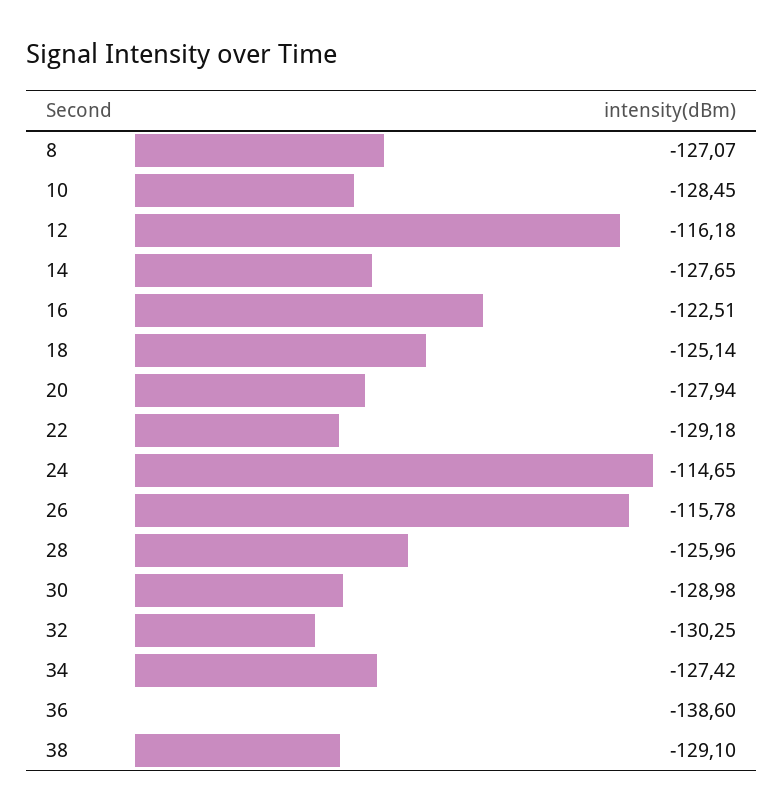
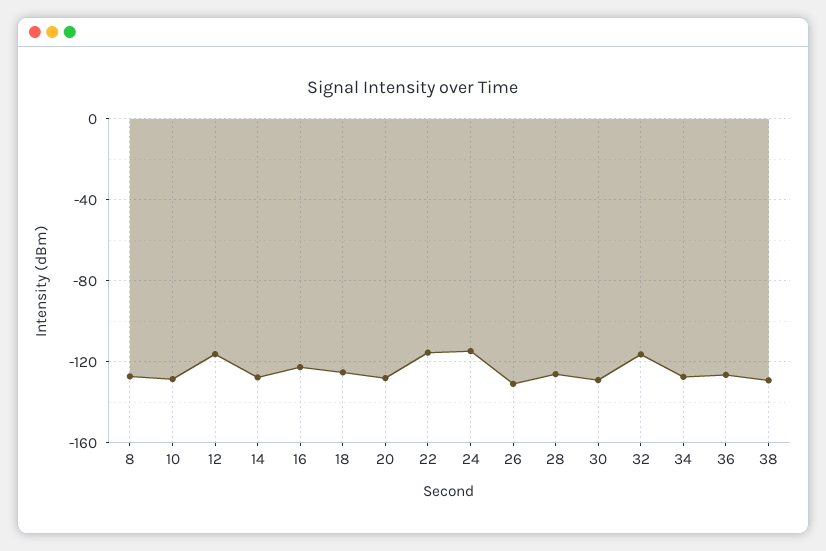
  {
    "8": -127.07,
    "10": -128.45,
    "12": -116.18,
    "14": -127.65,
    "16": -122.51,
    "18": -125.14,
    "20": -127.94,
-   "22": -129.18,
+   "22": -115,
    "24": -114.65,
-   "26": -115.78,
+   "26": -130,
    "28": -125.96,
    "30": -128.98,
-   "32": -130.25,
+   "32": -115,
    "34": -127.42,
-   "36": -138.6,
+   "36": -125,
    "38": -129.1
  }

